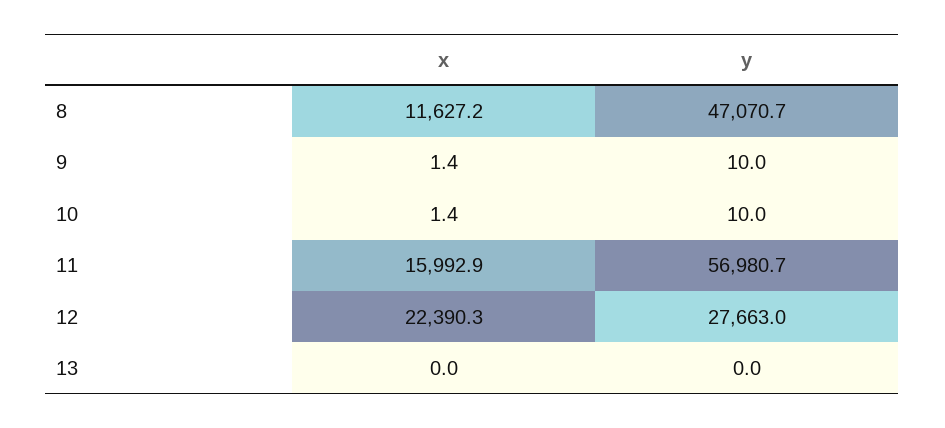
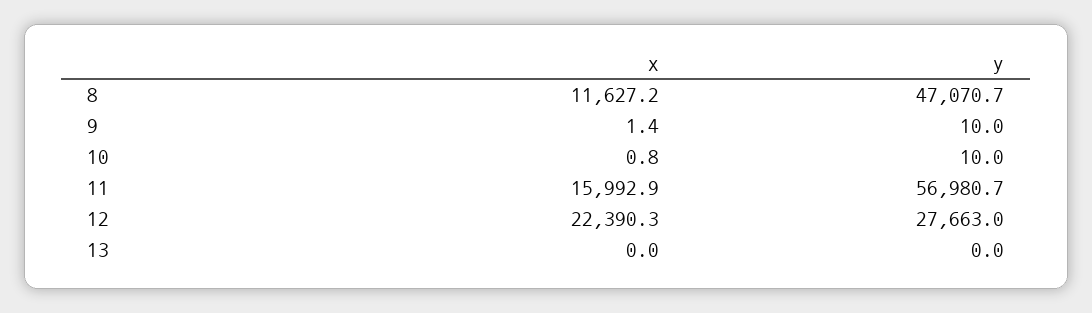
  {
    "x": {
      "8": 11627.2,
      "9": 1.4,
-     "10": 1.4,
+     "10": 0.8,
      "11": 15992.9,
      "12": 22390.3,
      "13": 0
    },
    "y": {
      "8": 47070.7,
      "9": 10,
      "10": 10,
      "11": 56980.7,
      "12": 27663,
      "13": 0
    }
  }

